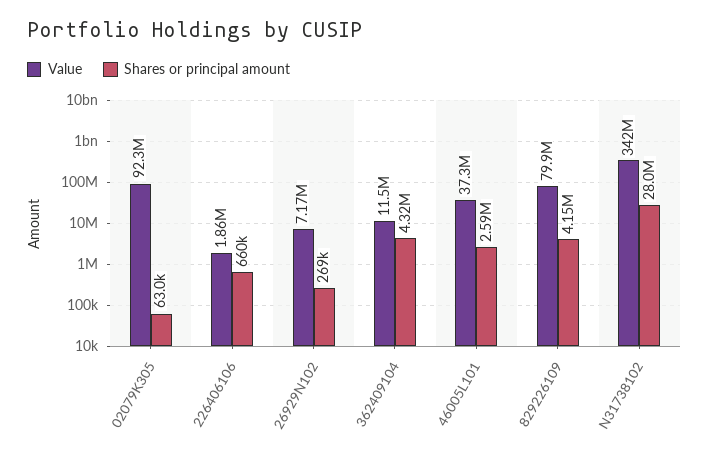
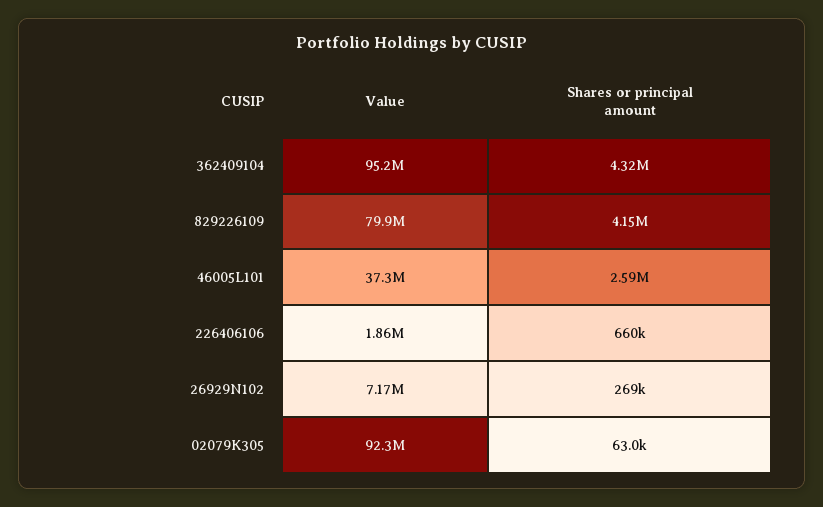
  {
    "Value": {
      "02079K305": 92300000,
      "226406106": 1860000,
      "26929N102": 7170000,
-     "362409104": 11500000,
+     "362409104": 95200000,
      "46005L101": 37300000,
-     "829226109": 79900000,
+     "829226109": 79900000
-     "N31738102": 342000000
    },
    "Shares or principal amount": {
      "02079K305": 63000,
      "226406106": 660000,
      "26929N102": 269000,
      "362409104": 4320000,
      "46005L101": 2590000,
-     "829226109": 4150000,
+     "829226109": 4150000
-     "N31738102": 28000000
    }
  }

